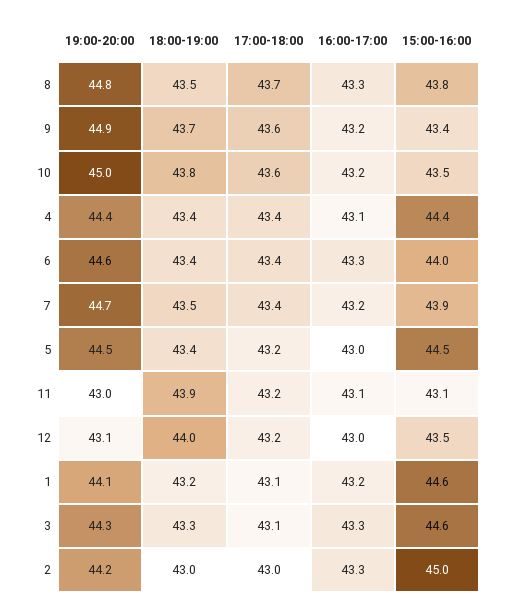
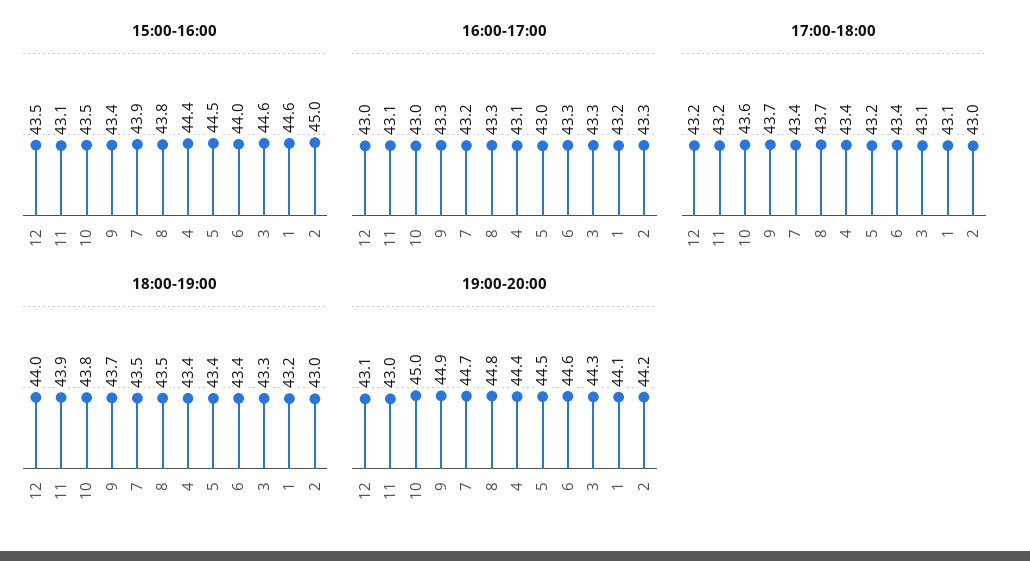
  {
    "19:00-20:00": {
      "8": 44.8,
      "9": 44.9,
      "10": 45,
      "4": 44.4,
      "6": 44.6,
      "7": 44.7,
      "5": 44.5,
      "11": 43,
      "12": 43.1,
      "1": 44.1,
      "3": 44.3,
      "2": 44.2
    },
    "18:00-19:00": {
      "8": 43.5,
      "9": 43.7,
      "10": 43.8,
      "4": 43.4,
      "6": 43.4,
      "7": 43.5,
      "5": 43.4,
      "11": 43.9,
      "12": 44,
      "1": 43.2,
      "3": 43.3,
      "2": 43
    },
    "17:00-18:00": {
      "8": 43.7,
-     "9": 43.6,
+     "9": 43.7,
      "10": 43.6,
      "4": 43.4,
      "6": 43.4,
      "7": 43.4,
      "5": 43.2,
      "11": 43.2,
      "12": 43.2,
      "1": 43.1,
      "3": 43.1,
      "2": 43
    },
    "16:00-17:00": {
      "8": 43.3,
-     "9": 43.2,
+     "9": 43.3,
-     "10": 43.2,
+     "10": 43,
      "4": 43.1,
      "6": 43.3,
      "7": 43.2,
      "5": 43,
      "11": 43.1,
      "12": 43,
      "1": 43.2,
      "3": 43.3,
      "2": 43.3
    },
    "15:00-16:00": {
      "8": 43.8,
      "9": 43.4,
      "10": 43.5,
      "4": 44.4,
      "6": 44,
      "7": 43.9,
      "5": 44.5,
      "11": 43.1,
      "12": 43.5,
      "1": 44.6,
      "3": 44.6,
      "2": 45
    }
  }

